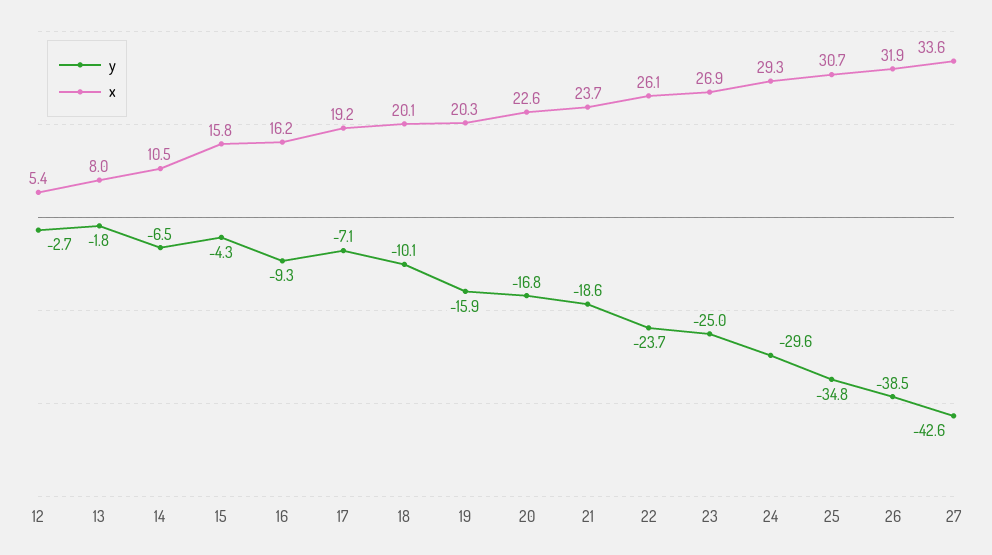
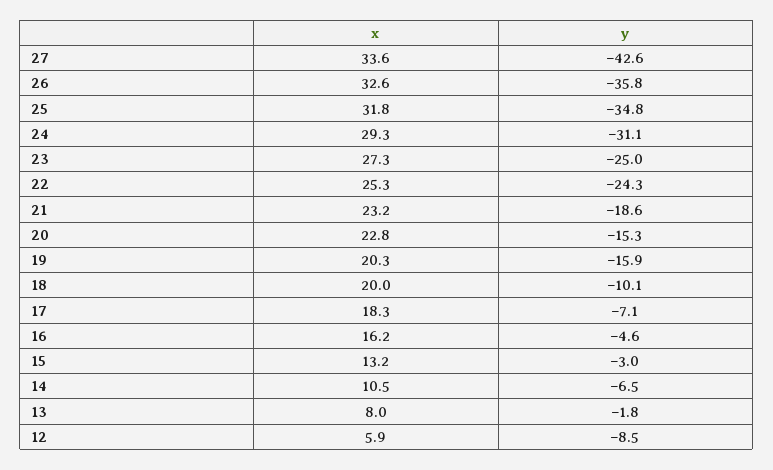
  {
    "y": {
-     "12": -2.7,
+     "12": -8.5,
      "13": -1.8,
      "14": -6.5,
-     "15": -4.3,
+     "15": -3,
-     "16": -9.3,
+     "16": -4.6,
      "17": -7.1,
      "18": -10.1,
      "19": -15.9,
-     "20": -16.8,
+     "20": -15.3,
      "21": -18.6,
-     "22": -23.7,
+     "22": -24.3,
      "23": -25,
-     "24": -29.6,
+     "24": -31.1,
      "25": -34.8,
-     "26": -38.5,
+     "26": -35.8,
      "27": -42.6
    },
    "x": {
-     "12": 5.4,
+     "12": 5.9,
      "13": 8,
      "14": 10.5,
-     "15": 15.8,
+     "15": 13.2,
      "16": 16.2,
-     "17": 19.2,
+     "17": 18.3,
-     "18": 20.1,
+     "18": 20,
      "19": 20.3,
-     "20": 22.6,
+     "20": 22.8,
-     "21": 23.7,
+     "21": 23.2,
-     "22": 26.1,
+     "22": 25.3,
-     "23": 26.9,
+     "23": 27.3,
      "24": 29.3,
-     "25": 30.7,
+     "25": 31.8,
-     "26": 31.9,
+     "26": 32.6,
      "27": 33.6
    }
  }

